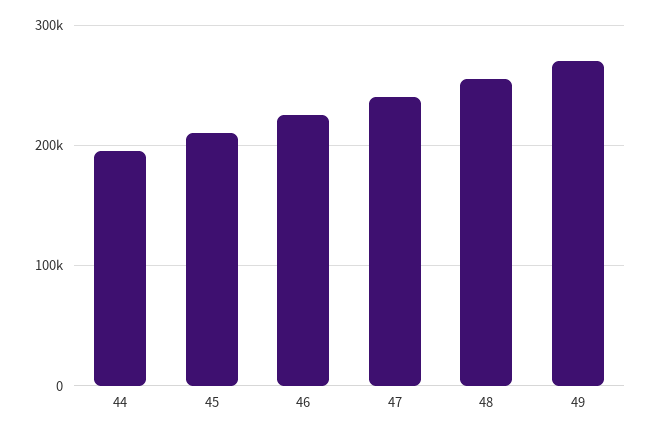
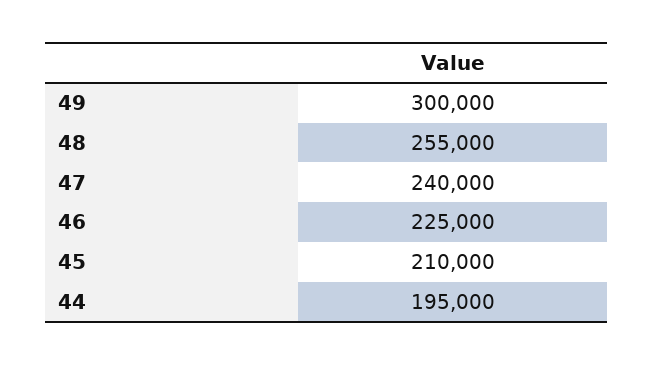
  {
    "44": 195000,
    "45": 210000,
    "46": 225000,
    "47": 240000,
    "48": 255000,
-   "49": 270000
+   "49": 300000
  }

